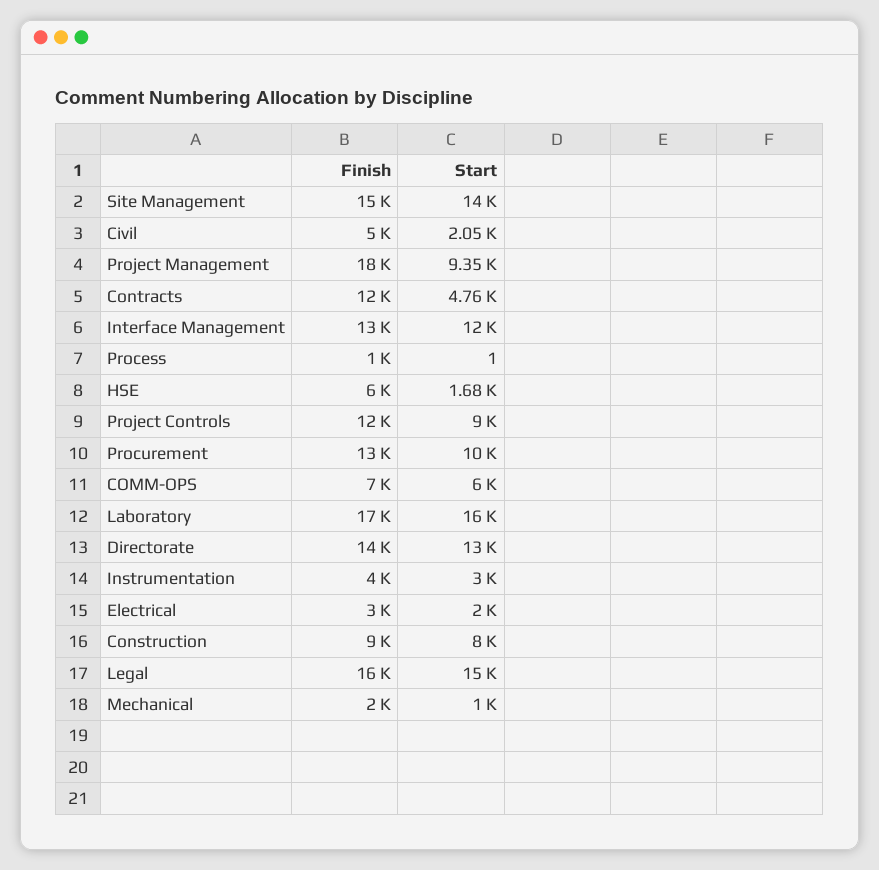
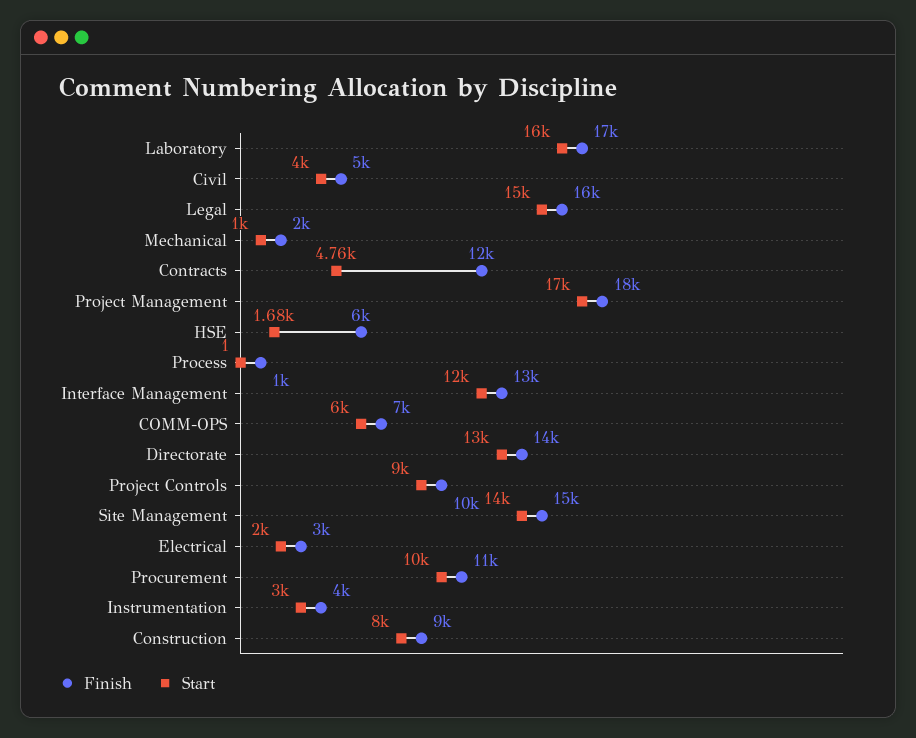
  {
    "Finish": {
      "Site Management": 15000,
      "Civil": 5000,
      "Project Management": 18000,
      "Contracts": 12000,
      "Interface Management": 13000,
      "Process": 1000,
      "HSE": 6000,
-     "Project Controls": 12000,
+     "Project Controls": 10000,
-     "Procurement": 13000,
+     "Procurement": 11000,
      "COMM-OPS": 7000,
      "Laboratory": 17000,
      "Directorate": 14000,
      "Instrumentation": 4000,
      "Electrical": 3000,
      "Construction": 9000,
      "Legal": 16000,
      "Mechanical": 2000
    },
    "Start": {
      "Site Management": 14000,
-     "Civil": 2050,
+     "Civil": 4000,
-     "Project Management": 9350,
+     "Project Management": 17000,
      "Contracts": 4760,
      "Interface Management": 12000,
      "Process": 1,
      "HSE": 1680,
      "Project Controls": 9000,
      "Procurement": 10000,
      "COMM-OPS": 6000,
      "Laboratory": 16000,
      "Directorate": 13000,
      "Instrumentation": 3000,
      "Electrical": 2000,
      "Construction": 8000,
      "Legal": 15000,
      "Mechanical": 1000
    }
  }

